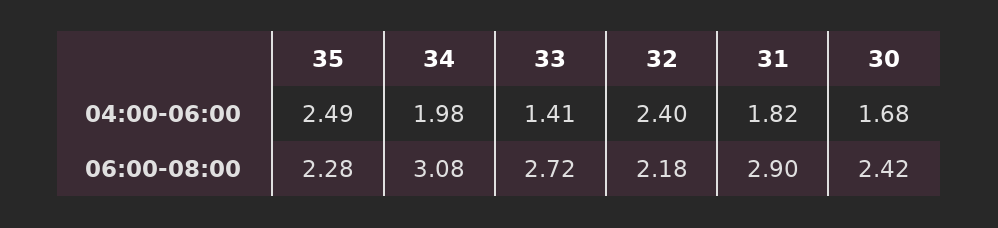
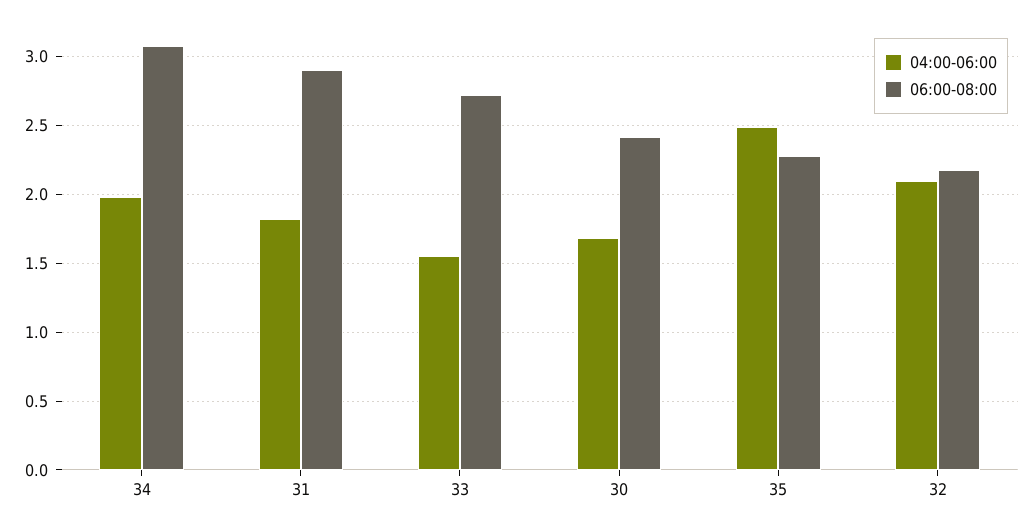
  {
    "04:00-06:00": {
      "35": 2.49,
      "34": 1.98,
-     "33": 1.41,
+     "33": 1.55,
-     "32": 2.4,
+     "32": 2.1,
      "31": 1.82,
      "30": 1.68
    },
    "06:00-08:00": {
      "35": 2.28,
      "34": 3.08,
      "33": 2.72,
      "32": 2.18,
      "31": 2.9,
      "30": 2.42
    }
  }

